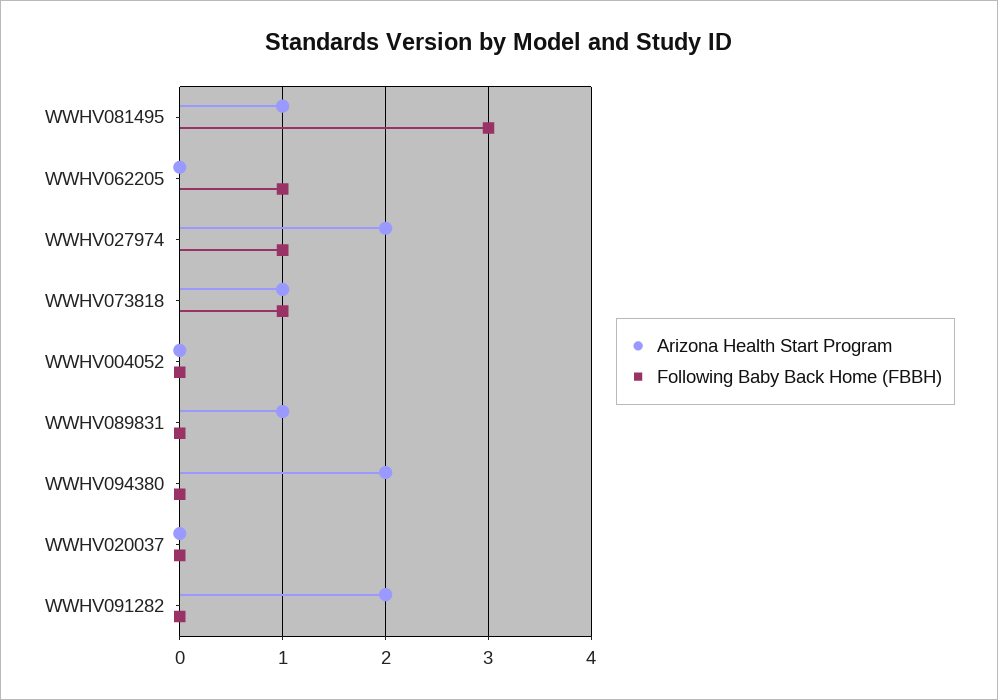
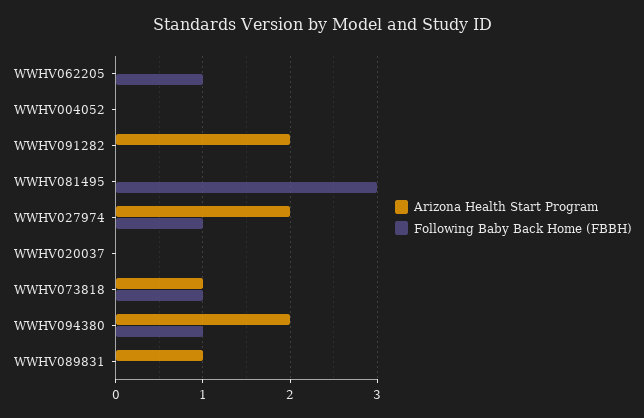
  {
    "Arizona Health Start Program": {
-     "WWHV081495": 1,
+     "WWHV081495": 0,
      "WWHV062205": 0,
      "WWHV027974": 2,
      "WWHV073818": 1,
      "WWHV004052": 0,
      "WWHV089831": 1,
      "WWHV094380": 2,
      "WWHV020037": 0,
      "WWHV091282": 2
    },
    "Following Baby Back Home (FBBH)": {
      "WWHV081495": 3,
      "WWHV062205": 1,
      "WWHV027974": 1,
      "WWHV073818": 1,
      "WWHV004052": 0,
      "WWHV089831": 0,
-     "WWHV094380": 0,
+     "WWHV094380": 1,
      "WWHV020037": 0,
      "WWHV091282": 0
    }
  }

